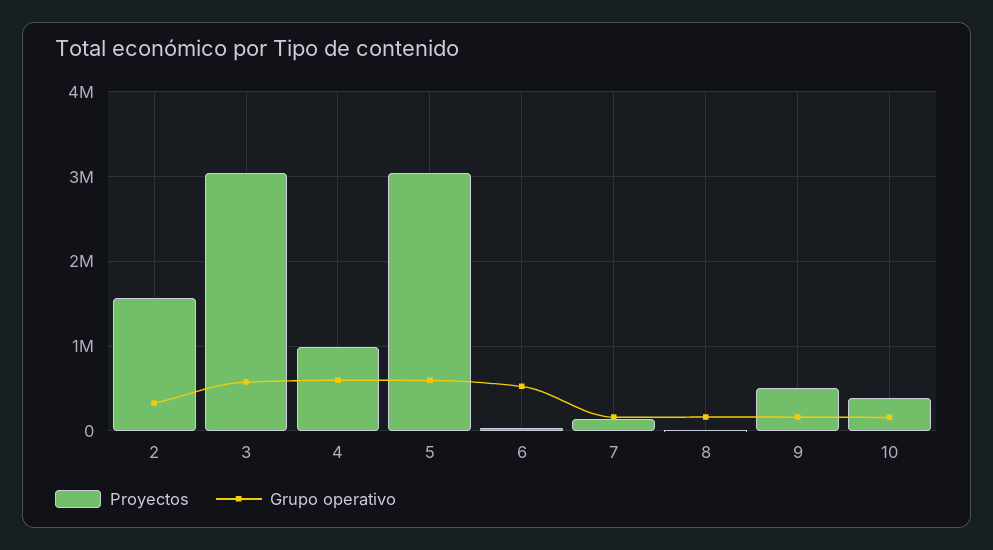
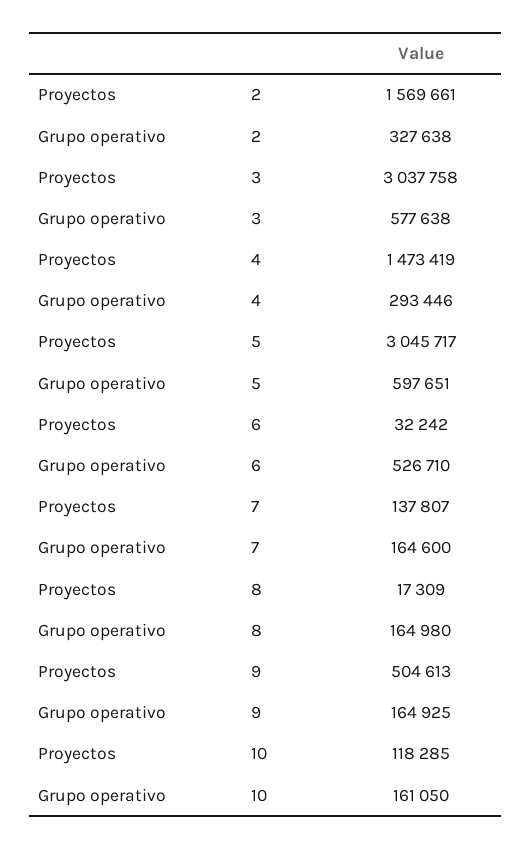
  {
    "Proyectos": {
      "2": 1569661,
      "3": 3037758,
-     "4": 1000000,
+     "4": 1473419,
      "5": 3045717,
      "6": 32242,
      "7": 137807,
      "8": 17309,
      "9": 504613,
-     "10": 400000
+     "10": 118285
    },
    "Grupo operativo": {
      "2": 327638,
      "3": 577638,
-     "4": 600000,
+     "4": 293446,
      "5": 597651,
      "6": 526710,
      "7": 164600,
      "8": 164980,
      "9": 164925,
      "10": 161050
    }
  }

